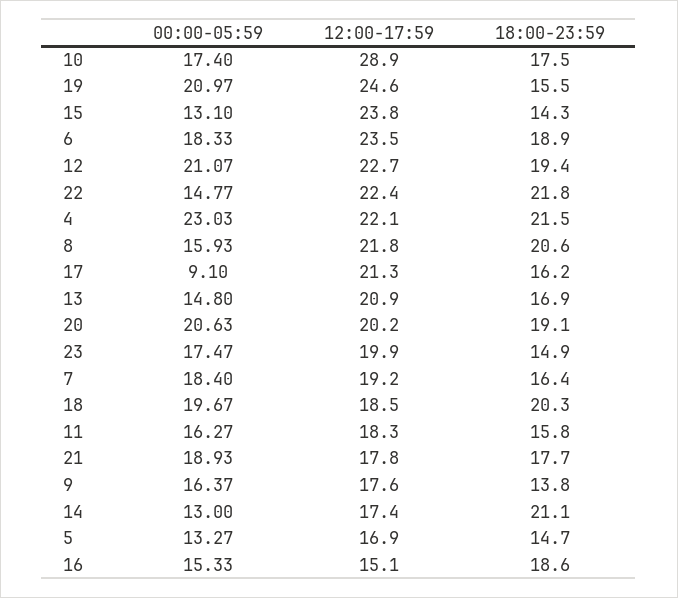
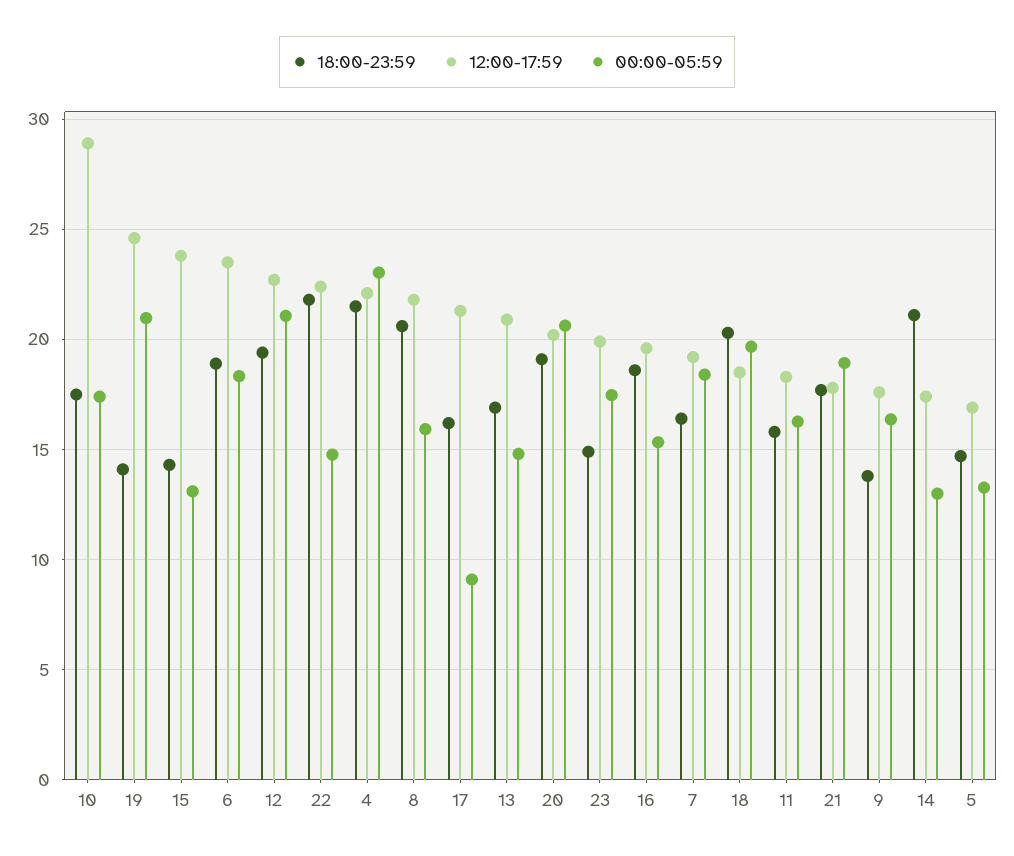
  {
    "00:00-05:59": {
      "10": 17.4,
      "19": 20.97,
      "15": 13.1,
      "6": 18.33,
      "12": 21.07,
      "22": 14.77,
      "4": 23.03,
      "8": 15.93,
      "17": 9.1,
      "13": 14.8,
      "20": 20.63,
      "23": 17.47,
      "7": 18.4,
      "18": 19.67,
      "11": 16.27,
      "21": 18.93,
      "9": 16.37,
      "14": 13,
      "5": 13.27,
      "16": 15.33
    },
    "12:00-17:59": {
      "10": 28.9,
      "19": 24.6,
      "15": 23.8,
      "6": 23.5,
      "12": 22.7,
      "22": 22.4,
      "4": 22.1,
      "8": 21.8,
      "17": 21.3,
      "13": 20.9,
      "20": 20.2,
      "23": 19.9,
      "7": 19.2,
      "18": 18.5,
      "11": 18.3,
      "21": 17.8,
      "9": 17.6,
      "14": 17.4,
      "5": 16.9,
-     "16": 15.1
+     "16": 19.5
    },
    "18:00-23:59": {
      "10": 17.5,
-     "19": 15.5,
+     "19": 14,
      "15": 14.3,
      "6": 18.9,
      "12": 19.4,
      "22": 21.8,
      "4": 21.5,
      "8": 20.6,
      "17": 16.2,
      "13": 16.9,
      "20": 19.1,
      "23": 14.9,
      "7": 16.4,
      "18": 20.3,
      "11": 15.8,
      "21": 17.7,
      "9": 13.8,
      "14": 21.1,
      "5": 14.7,
      "16": 18.6
    }
  }

